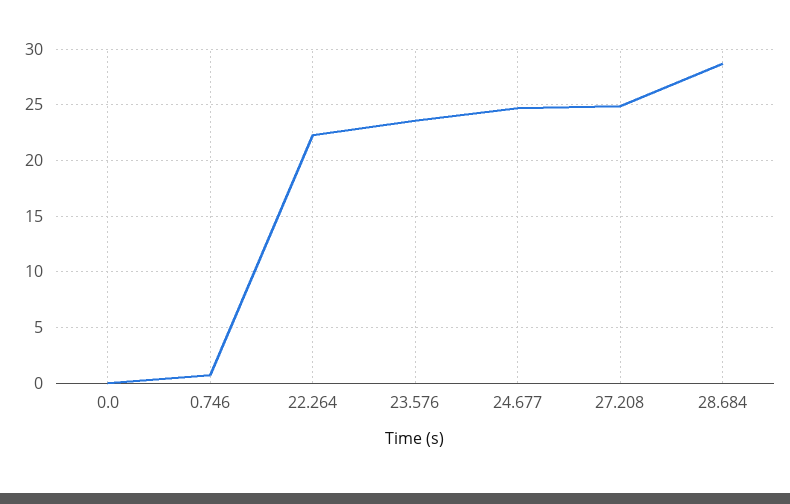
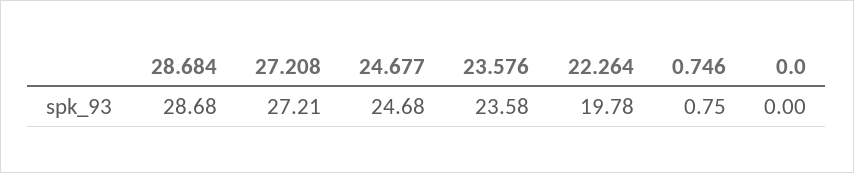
  {
    "0.0": 0,
    "0.746": 0.75,
-   "22.264": 22,
+   "22.264": 19.78,
    "23.576": 23.58,
    "24.677": 24.68,
-   "27.208": 25,
+   "27.208": 27.21,
    "28.684": 28.68
  }

